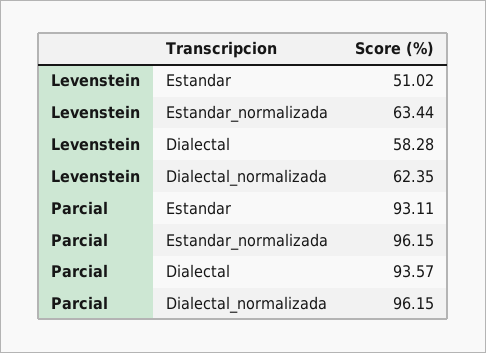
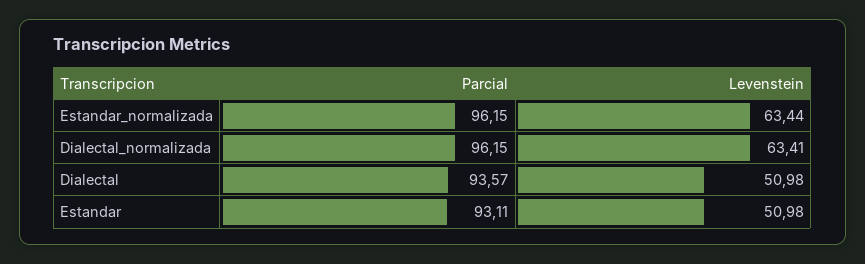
  {
    "Levenstein": {
-     "Estandar": 51.02,
+     "Estandar": 50.98,
      "Estandar_normalizada": 63.44,
-     "Dialectal": 58.28,
+     "Dialectal": 50.98,
-     "Dialectal_normalizada": 62.35
+     "Dialectal_normalizada": 63.41
    },
    "Parcial": {
      "Estandar": 93.11,
      "Estandar_normalizada": 96.15,
      "Dialectal": 93.57,
      "Dialectal_normalizada": 96.15
    }
  }

